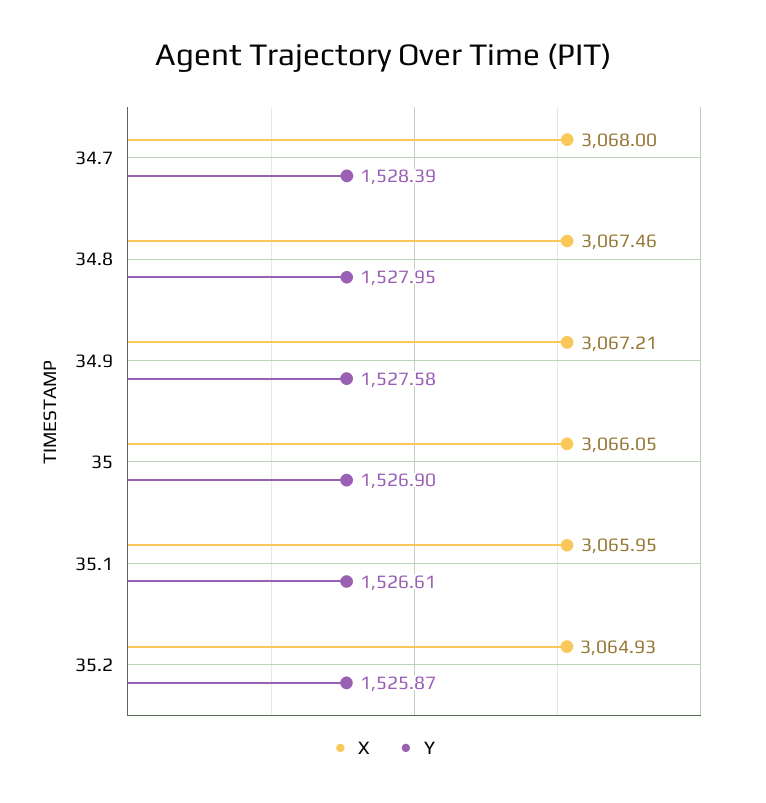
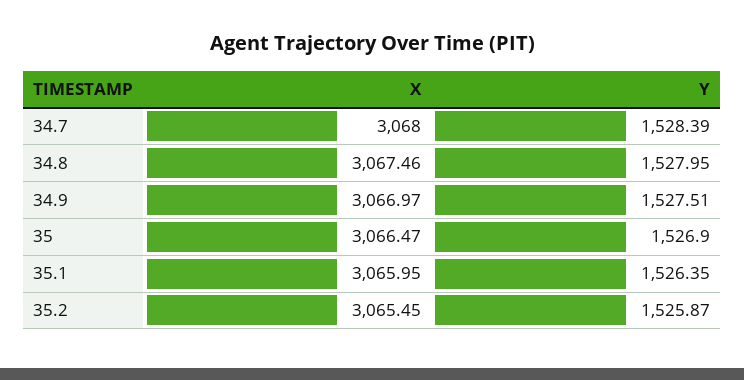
  {
    "X": {
      "34.7": 3068,
      "34.8": 3067.46,
-     "34.9": 3067.21,
+     "34.9": 3066.97,
-     "35": 3066.05,
+     "35": 3066.47,
      "35.1": 3065.95,
-     "35.2": 3064.93
+     "35.2": 3065.45
    },
    "Y": {
      "34.7": 1528.39,
      "34.8": 1527.95,
-     "34.9": 1527.58,
+     "34.9": 1527.51,
      "35": 1526.9,
-     "35.1": 1526.61,
+     "35.1": 1526.35,
      "35.2": 1525.87
    }
  }

